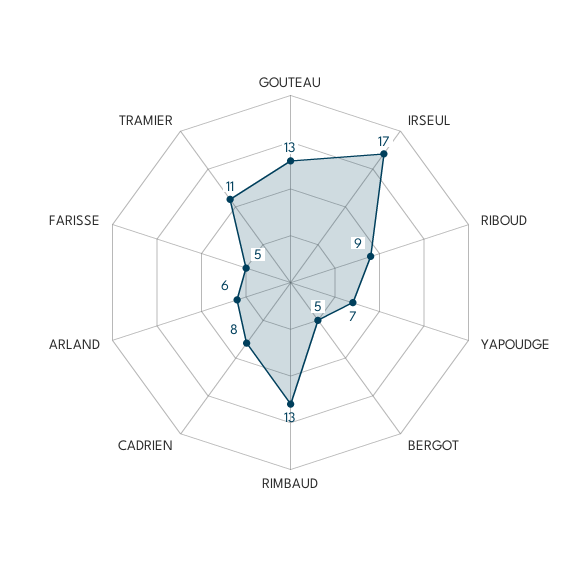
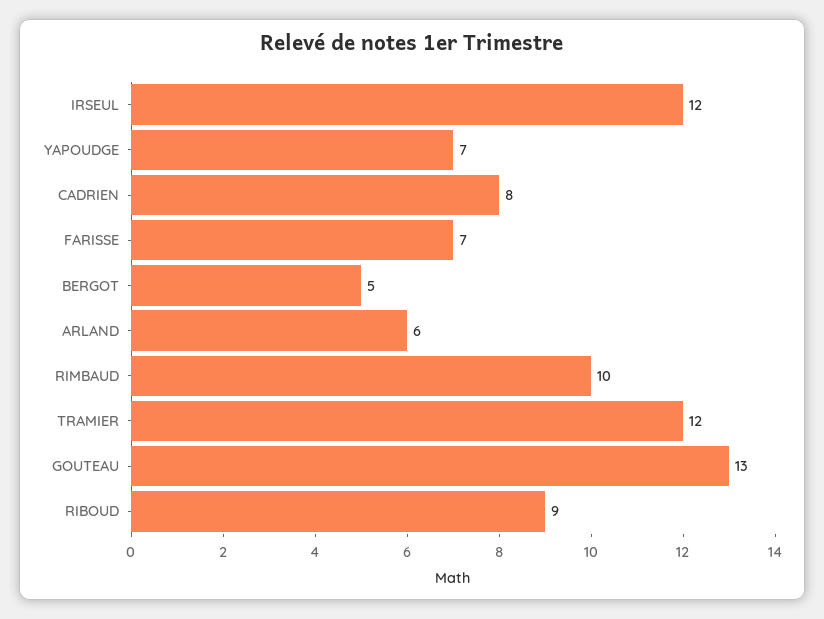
  {
    "GOUTEAU": 13,
-   "IRSEUL": 17,
+   "IRSEUL": 12,
    "RIBOUD": 9,
    "YAPOUDGE": 7,
    "BERGOT": 5,
-   "RIMBAUD": 13,
+   "RIMBAUD": 10,
    "CADRIEN": 8,
    "ARLAND": 6,
-   "FARISSE": 5,
+   "FARISSE": 7,
-   "TRAMIER": 11
+   "TRAMIER": 12
  }

